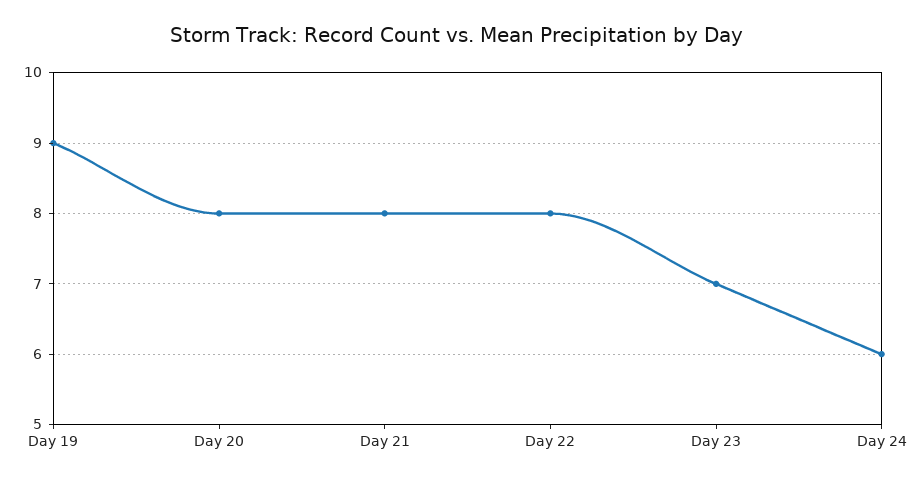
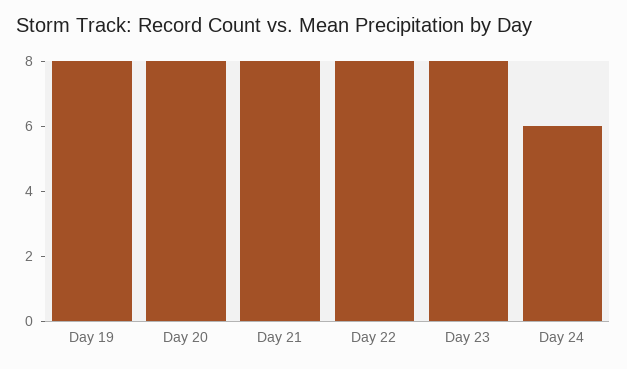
  {
-   "Day 19": 9,
+   "Day 19": 8,
    "Day 20": 8,
    "Day 21": 8,
    "Day 22": 8,
-   "Day 23": 7,
+   "Day 23": 8,
    "Day 24": 6
  }

